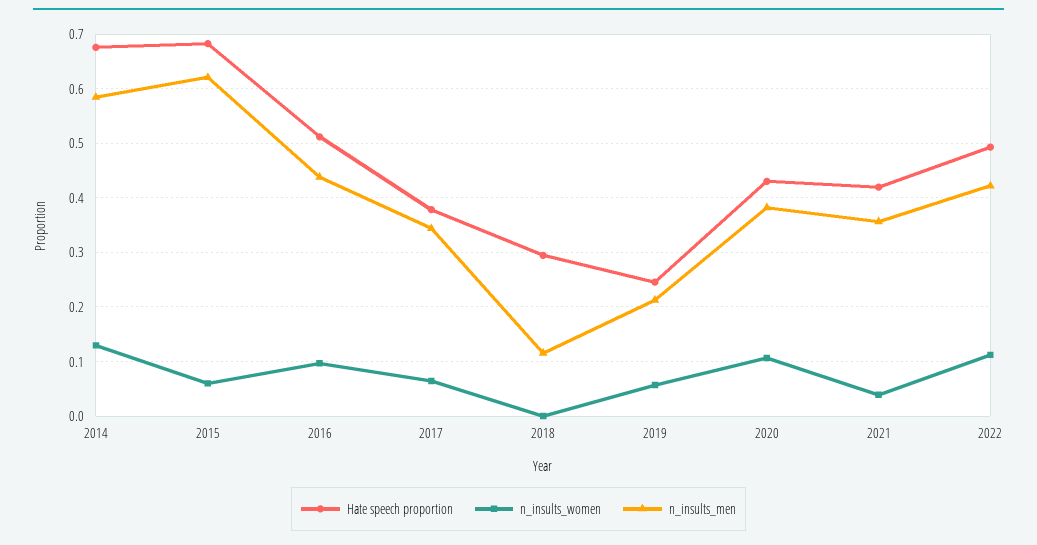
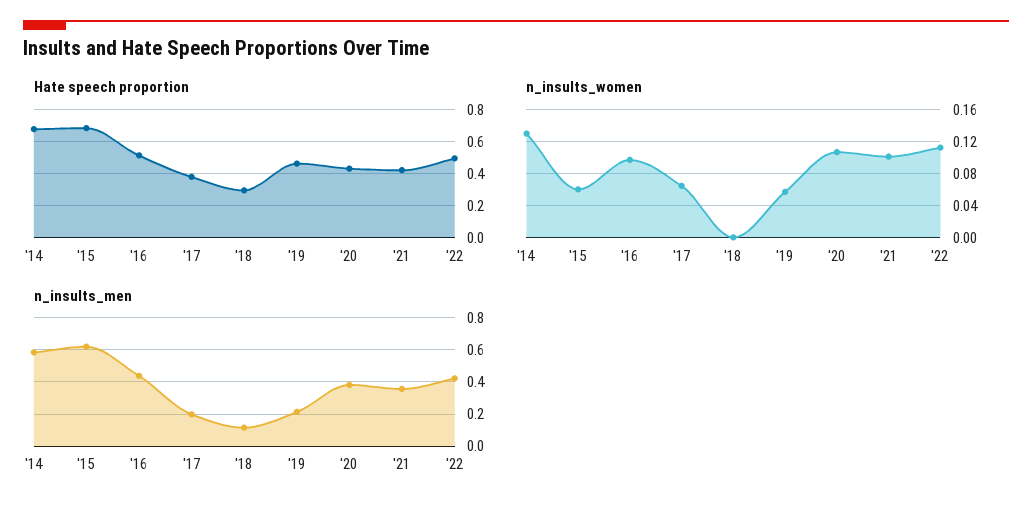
  {
    "Hate speech proportion": {
      "2014": 0.68,
      "2015": 0.68,
      "2016": 0.52,
      "2017": 0.38,
      "2018": 0.3,
-     "2019": 0.24,
+     "2019": 0.45,
      "2020": 0.44,
      "2021": 0.42,
      "2022": 0.5
    },
    "n_insults_women": {
      "2014": 0.13,
      "2015": 0.06,
      "2016": 0.1,
      "2017": 0.06,
      "2018": 0,
      "2019": 0.06,
      "2020": 0.11,
-     "2021": 0.04,
+     "2021": 0.1,
      "2022": 0.11
    },
    "n_insults_men": {
      "2014": 0.58,
      "2015": 0.62,
      "2016": 0.44,
-     "2017": 0.34,
+     "2017": 0.2,
      "2018": 0.12,
      "2019": 0.22,
      "2020": 0.38,
      "2021": 0.36,
      "2022": 0.42
    }
  }

